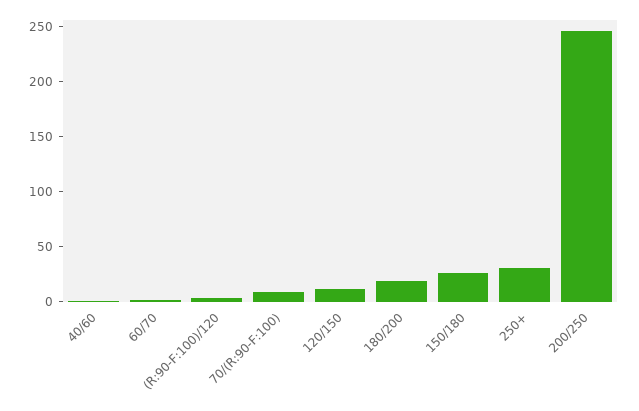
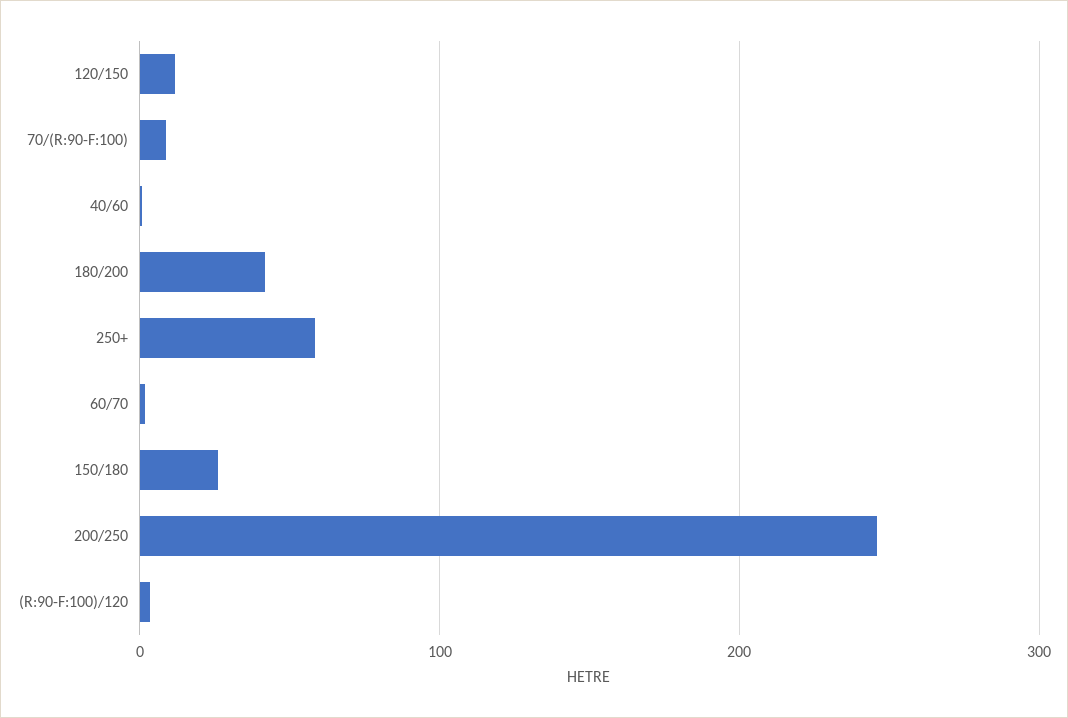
  {
    "40/60": 0,
    "60/70": 0,
    "(R:90-F:100)/120": 0,
    "70/(R:90-F:100)": 10,
    "120/150": 10,
-   "180/200": 20,
+   "180/200": 40,
    "150/180": 30,
-   "250+": 30,
+   "250+": 60,
    "200/250": 250
  }

